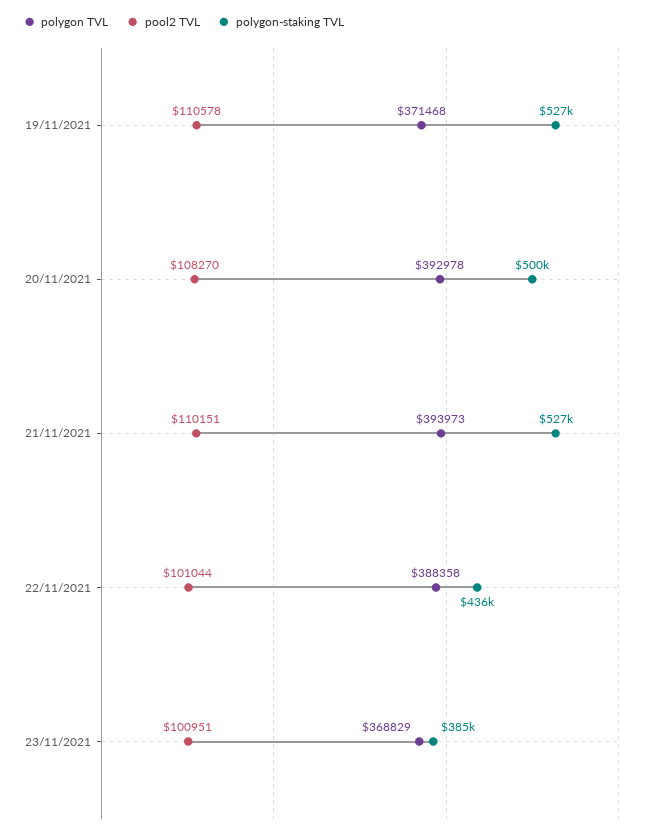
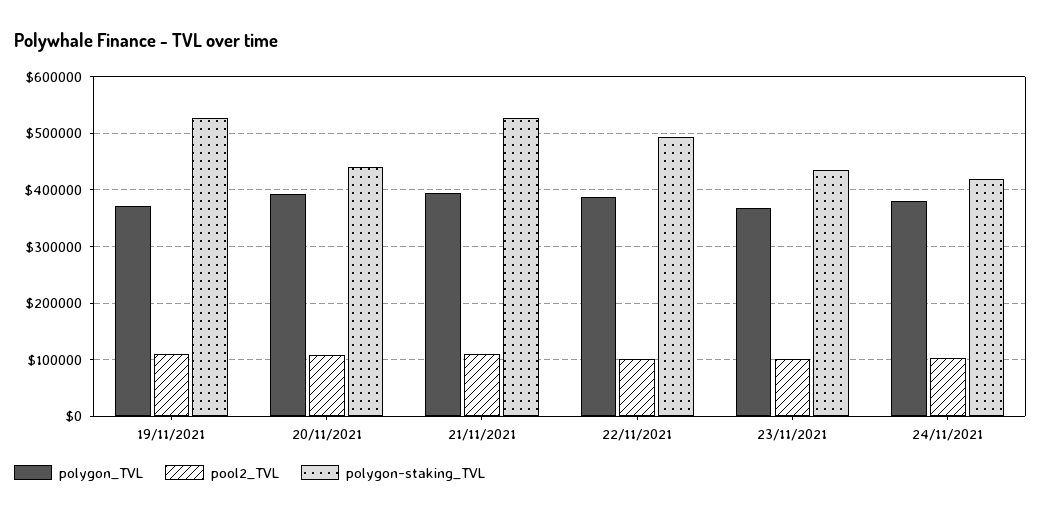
  {
    "polygon TVL": {
      "19/11/2021": 371468,
      "20/11/2021": 392978,
      "21/11/2021": 393973,
      "22/11/2021": 388358,
-     "23/11/2021": 368829
+     "23/11/2021": 368829,
+     "24/11/2021": 380000
    },
    "pool2 TVL": {
      "19/11/2021": 110578,
      "20/11/2021": 108270,
      "21/11/2021": 110151,
      "22/11/2021": 101044,
-     "23/11/2021": 100951
+     "23/11/2021": 100951,
+     "24/11/2021": 100000
    },
    "polygon-staking TVL": {
      "19/11/2021": 527000,
-     "20/11/2021": 500000,
+     "20/11/2021": 440000,
      "21/11/2021": 527000,
-     "22/11/2021": 436000,
+     "22/11/2021": 500000,
-     "23/11/2021": 385000
+     "23/11/2021": 440000,
+     "24/11/2021": 420000
    }
  }

